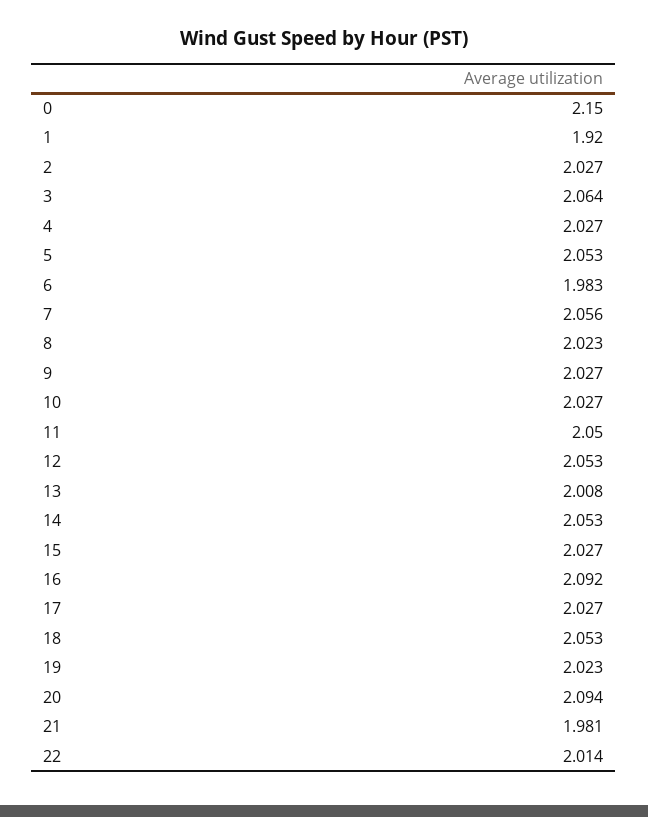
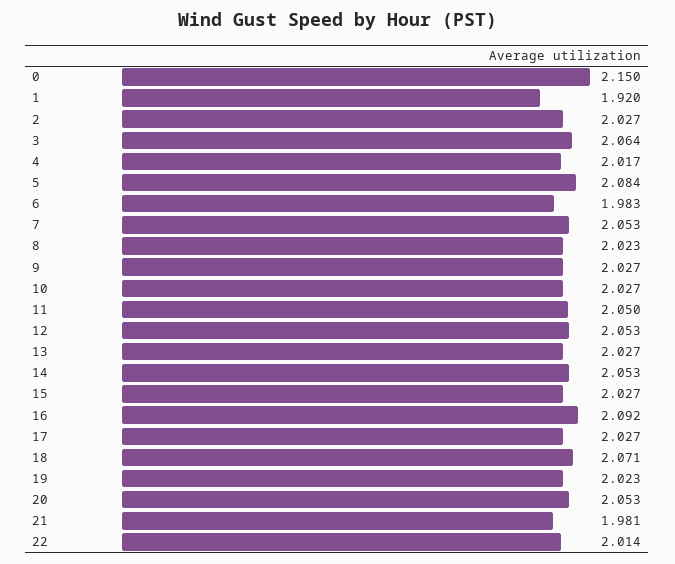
  {
    "0": 2.15,
    "1": 1.92,
    "2": 2.027,
    "3": 2.064,
-   "4": 2.027,
+   "4": 2.017,
-   "5": 2.053,
+   "5": 2.084,
    "6": 1.983,
-   "7": 2.056,
+   "7": 2.053,
    "8": 2.023,
    "9": 2.027,
    "10": 2.027,
    "11": 2.05,
    "12": 2.053,
-   "13": 2.008,
+   "13": 2.027,
    "14": 2.053,
    "15": 2.027,
    "16": 2.092,
    "17": 2.027,
-   "18": 2.053,
+   "18": 2.071,
    "19": 2.023,
-   "20": 2.094,
+   "20": 2.053,
    "21": 1.981,
    "22": 2.014
  }

